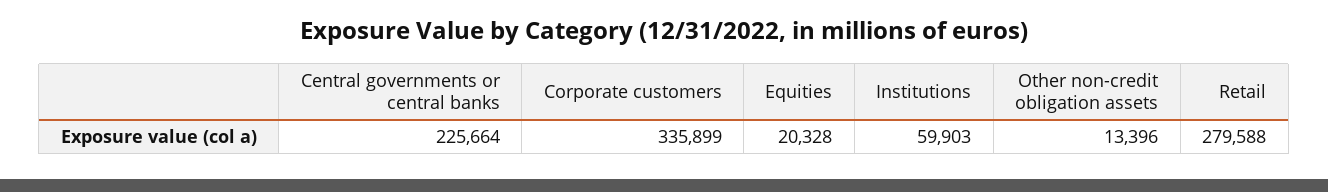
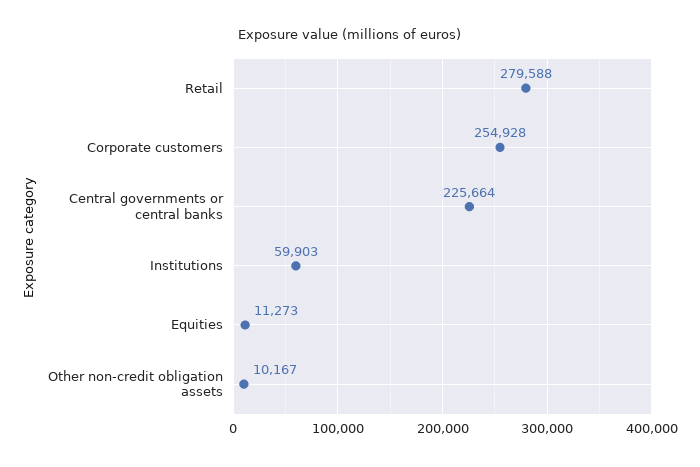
  {
    "Central governments or central banks": 225664,
-   "Corporate customers": 335899,
+   "Corporate customers": 254928,
-   "Equities": 20328,
+   "Equities": 11273,
    "Institutions": 59903,
-   "Other non-credit obligation assets": 13396,
+   "Other non-credit obligation assets": 10167,
    "Retail": 279588
  }

